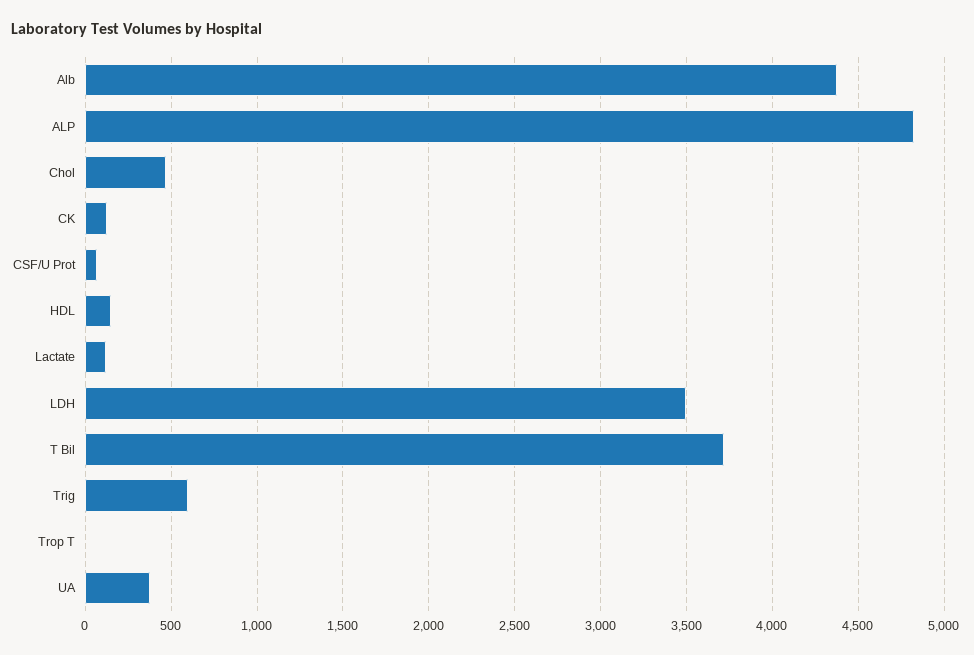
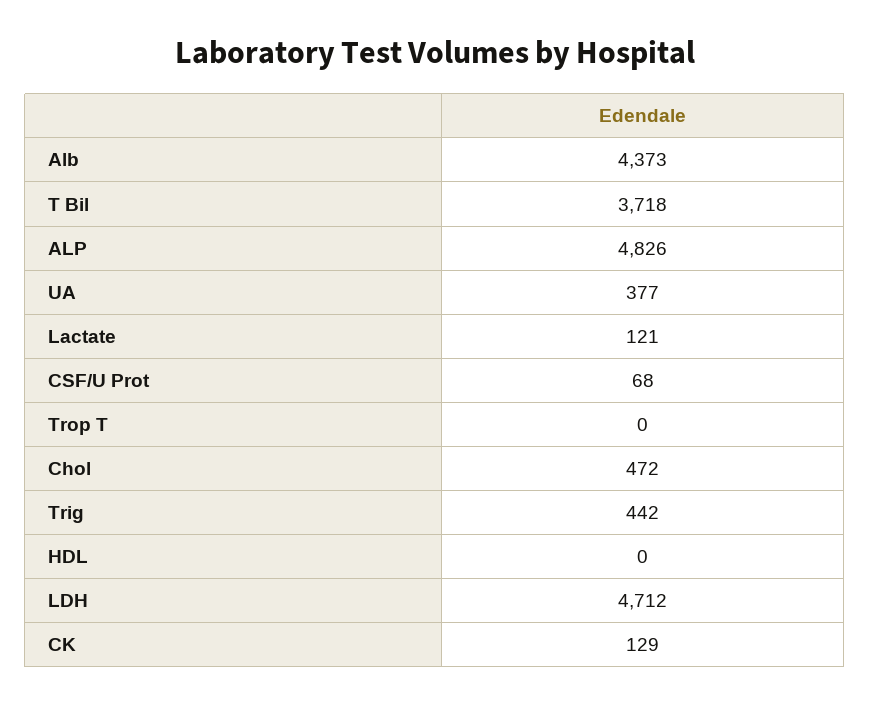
  {
    "Alb": 4373,
    "ALP": 4826,
    "Chol": 472,
    "CK": 129,
    "CSF/U Prot": 68,
-   "HDL": 150,
+   "HDL": 0,
    "Lactate": 121,
-   "LDH": 3500,
+   "LDH": 4712,
    "T Bil": 3718,
-   "Trig": 600,
+   "Trig": 442,
    "Trop T": 0,
    "UA": 377
  }

